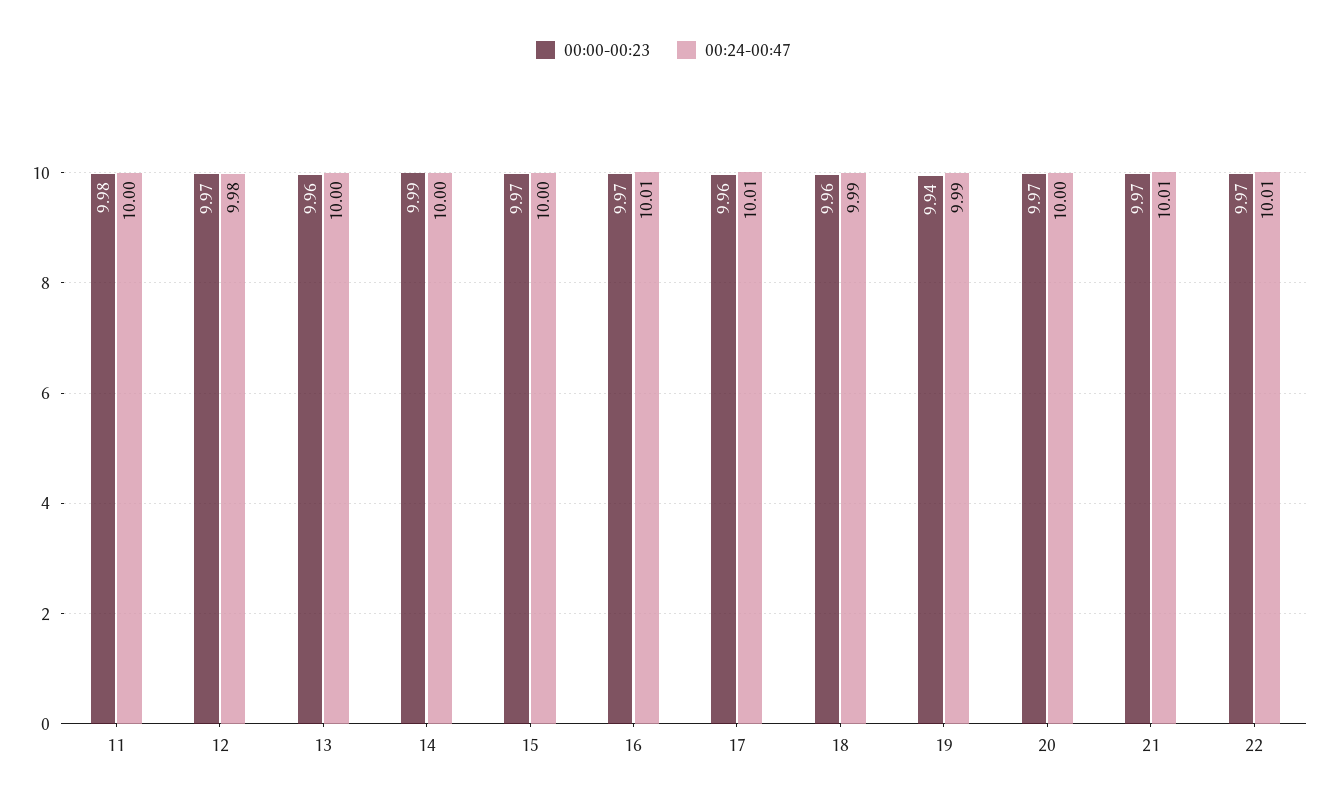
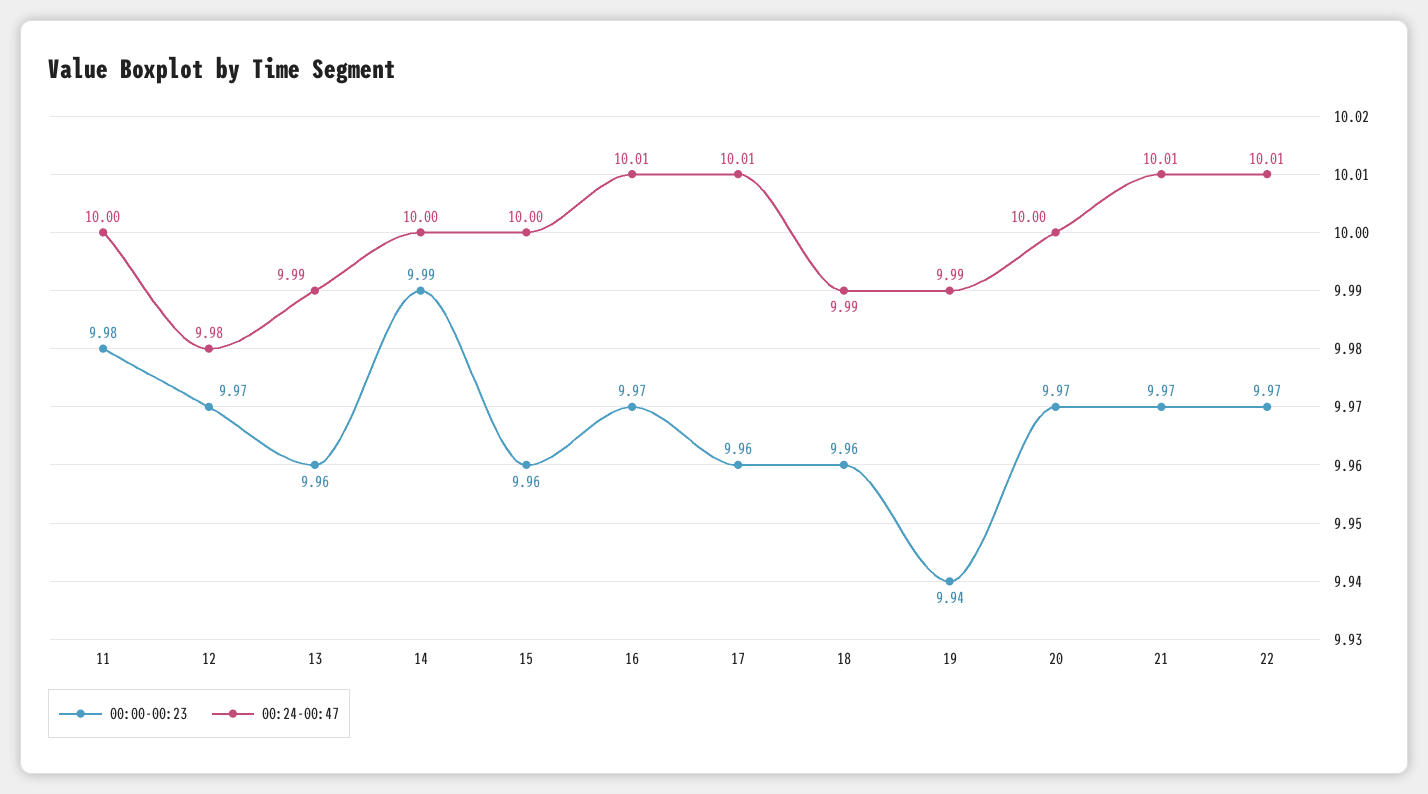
  {
    "00:00-00:23": {
      "11": 9.98,
      "12": 9.97,
      "13": 9.96,
      "14": 9.99,
-     "15": 9.97,
+     "15": 9.96,
      "16": 9.97,
      "17": 9.96,
      "18": 9.96,
      "19": 9.94,
      "20": 9.97,
      "21": 9.97,
      "22": 9.97
    },
    "00:24-00:47": {
      "11": 10,
      "12": 9.98,
-     "13": 10,
+     "13": 9.99,
      "14": 10,
      "15": 10,
      "16": 10.01,
      "17": 10.01,
      "18": 9.99,
      "19": 9.99,
      "20": 10,
      "21": 10.01,
      "22": 10.01
    }
  }

